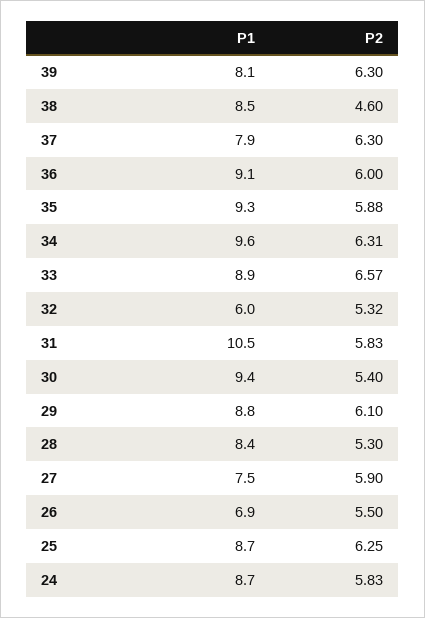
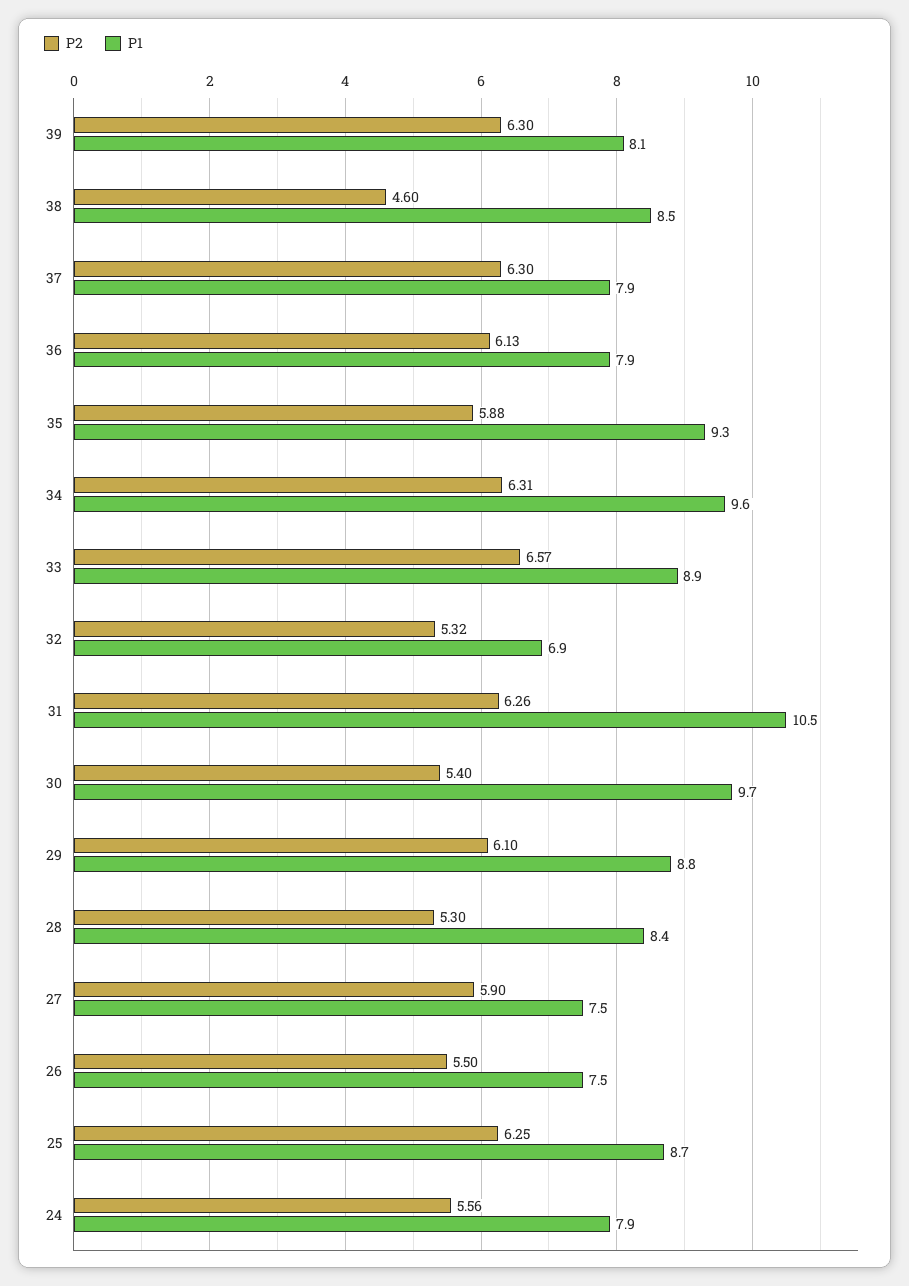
  {
    "P1": {
      "39": 8.1,
      "38": 8.5,
      "37": 7.9,
-     "36": 9.1,
+     "36": 7.9,
      "35": 9.3,
      "34": 9.6,
      "33": 8.9,
-     "32": 6,
+     "32": 6.9,
      "31": 10.5,
-     "30": 9.4,
+     "30": 9.7,
      "29": 8.8,
      "28": 8.4,
      "27": 7.5,
-     "26": 6.9,
+     "26": 7.5,
      "25": 8.7,
-     "24": 8.7
+     "24": 7.9
    },
    "P2": {
      "39": 6.3,
      "38": 4.6,
      "37": 6.3,
-     "36": 6,
+     "36": 6.13,
      "35": 5.88,
      "34": 6.31,
      "33": 6.57,
      "32": 5.32,
-     "31": 5.83,
+     "31": 6.26,
      "30": 5.4,
      "29": 6.1,
      "28": 5.3,
      "27": 5.9,
      "26": 5.5,
      "25": 6.25,
-     "24": 5.83
+     "24": 5.56
    }
  }

